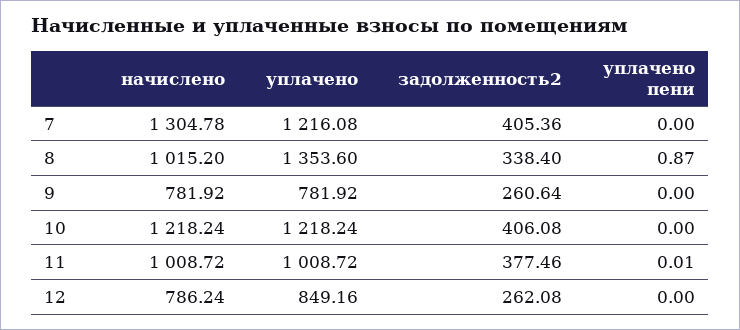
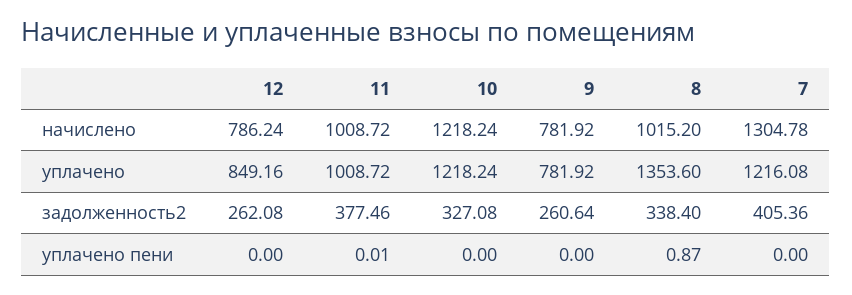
  {
    "начислено": {
      "7": 1304.78,
      "8": 1015.2,
      "9": 781.92,
      "10": 1218.24,
      "11": 1008.72,
      "12": 786.24
    },
    "уплачено": {
      "7": 1216.08,
      "8": 1353.6,
      "9": 781.92,
      "10": 1218.24,
      "11": 1008.72,
      "12": 849.16
    },
    "задолженность2": {
      "7": 405.36,
      "8": 338.4,
      "9": 260.64,
-     "10": 406.08,
+     "10": 327.08,
      "11": 377.46,
      "12": 262.08
    },
    "уплачено пени": {
      "7": 0,
      "8": 0.87,
      "9": 0,
      "10": 0,
      "11": 0.01,
      "12": 0
    }
  }

